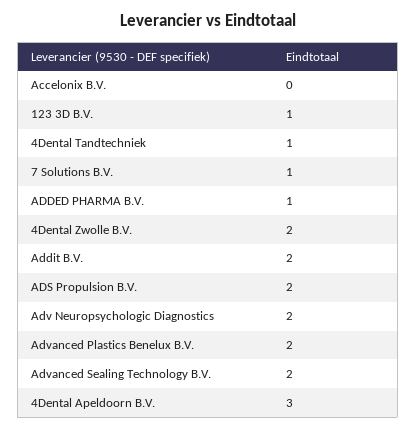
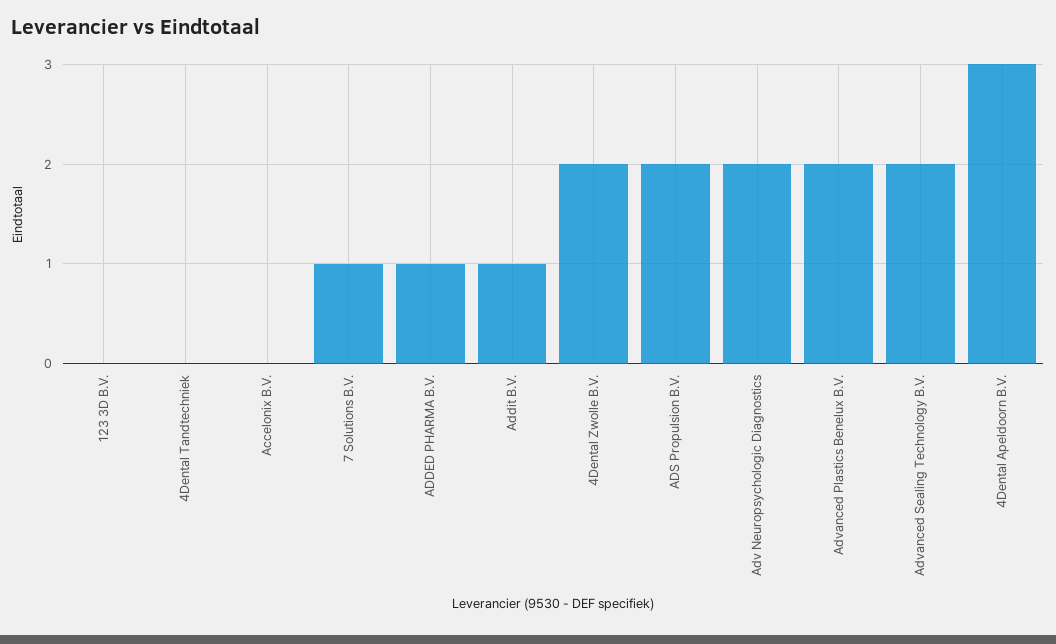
  {
    "Accelonix B.V.": 0,
-   "123 3D B.V.": 1,
+   "123 3D B.V.": 0,
-   "4Dental Tandtechniek": 1,
+   "4Dental Tandtechniek": 0,
    "7 Solutions B.V.": 1,
    "ADDED PHARMA B.V.": 1,
    "4Dental Zwolle B.V.": 2,
-   "Addit B.V.": 2,
+   "Addit B.V.": 1,
    "ADS Propulsion B.V.": 2,
    "Adv Neuropsychologic Diagnostics": 2,
    "Advanced Plastics Benelux B.V.": 2,
    "Advanced Sealing Technology B.V.": 2,
    "4Dental Apeldoorn B.V.": 3
  }

